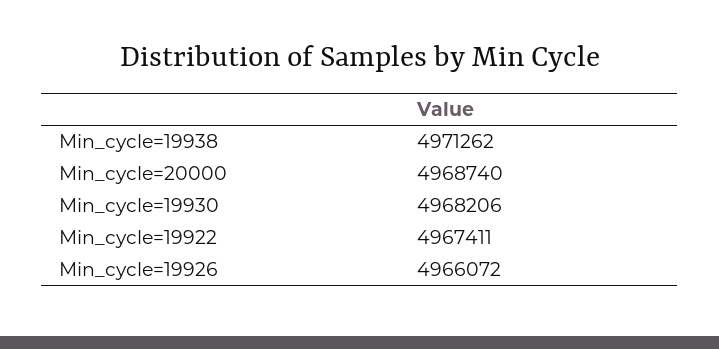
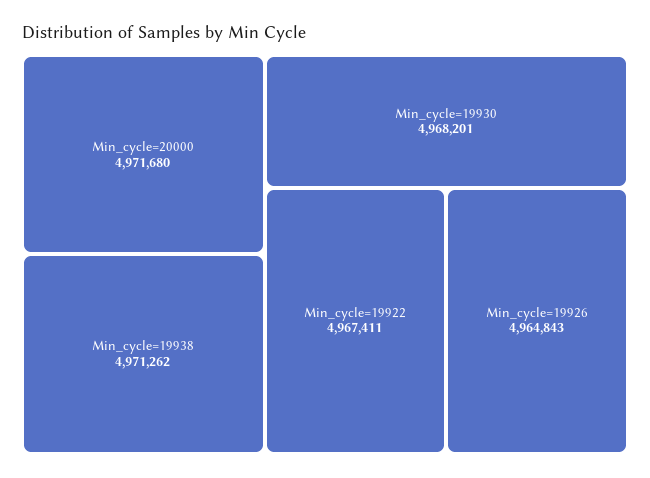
  {
    "Min_cycle=19938": 4971262,
-   "Min_cycle=20000": 4968740,
+   "Min_cycle=20000": 4971680,
-   "Min_cycle=19930": 4968206,
+   "Min_cycle=19930": 4968201,
    "Min_cycle=19922": 4967411,
-   "Min_cycle=19926": 4966072
+   "Min_cycle=19926": 4964843
  }

